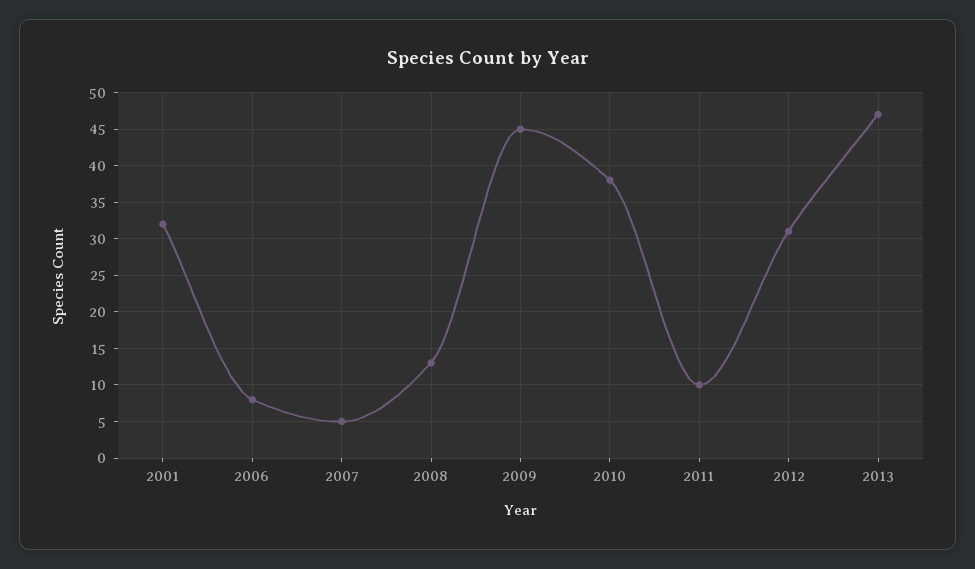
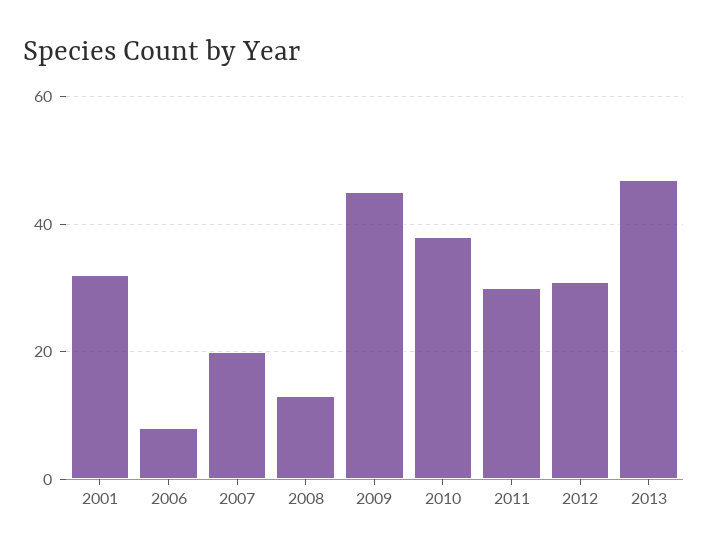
  {
    "2001": 32,
    "2006": 8,
-   "2007": 5,
+   "2007": 20,
    "2008": 13,
    "2009": 45,
    "2010": 38,
-   "2011": 10,
+   "2011": 30,
    "2012": 31,
    "2013": 47
  }

